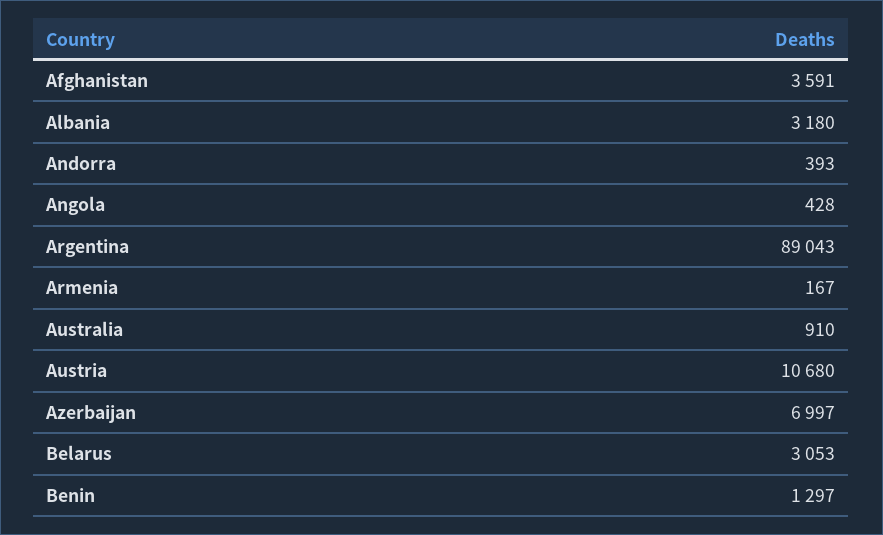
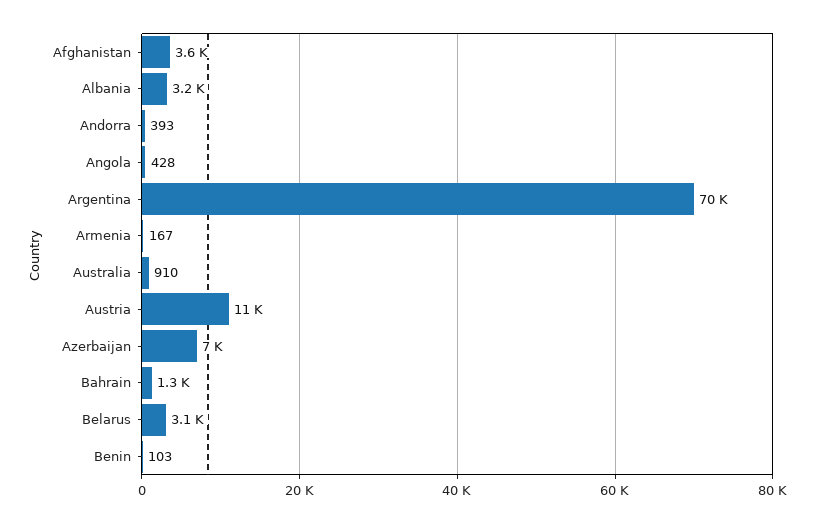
  {
    "Afghanistan": 3591,
    "Albania": 3180,
    "Andorra": 393,
    "Angola": 428,
-   "Argentina": 89043,
+   "Argentina": 70000,
    "Armenia": 167,
    "Australia": 910,
    "Austria": 10680,
    "Azerbaijan": 6997,
    "Belarus": 3053,
-   "Benin": 1297
+   "Benin": 103,
+   "Bahrain": 1300
  }

